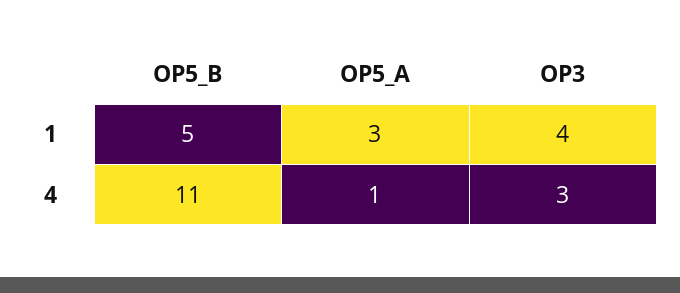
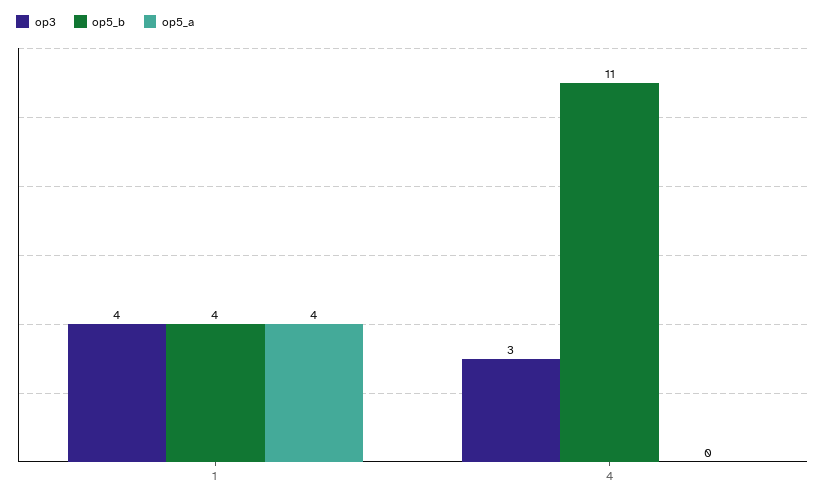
  {
    "OP5_B": {
-     "1": 5,
+     "1": 4,
      "4": 11
    },
    "OP5_A": {
-     "1": 3,
+     "1": 4,
-     "4": 1
+     "4": 0
    },
    "OP3": {
      "1": 4,
      "4": 3
    }
  }

